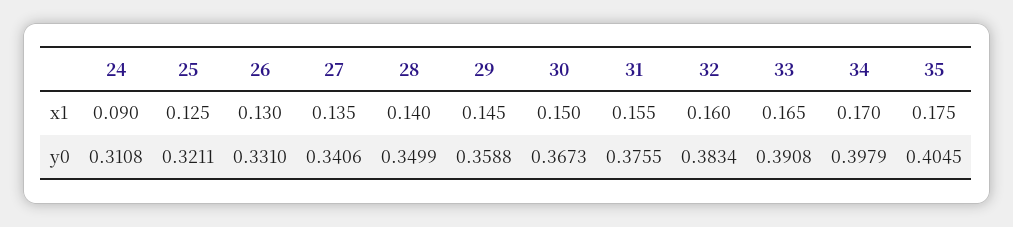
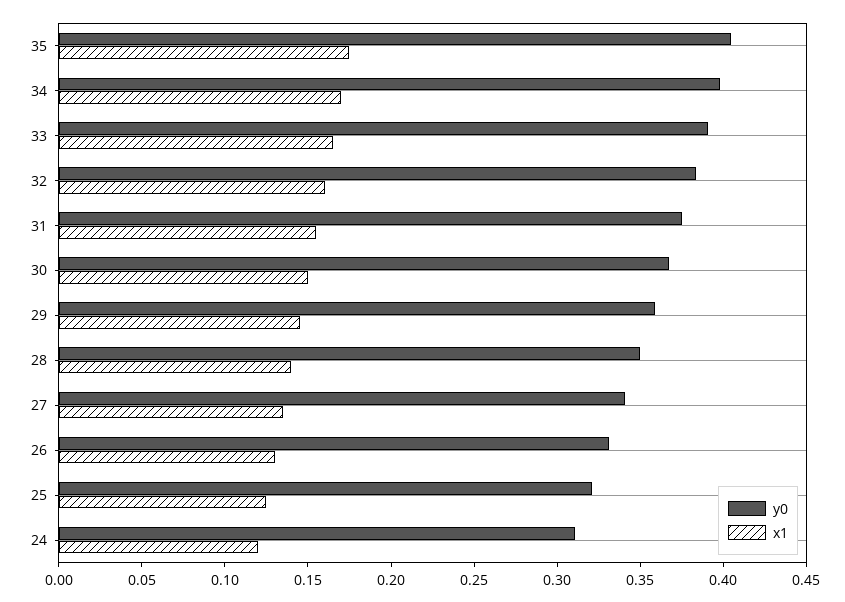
  {
    "x1": {
-     "24": 0.09,
+     "24": 0.12,
      "25": 0.125,
      "26": 0.13,
      "27": 0.135,
      "28": 0.14,
      "29": 0.145,
      "30": 0.15,
      "31": 0.155,
      "32": 0.16,
      "33": 0.165,
      "34": 0.17,
      "35": 0.175
    },
    "y0": {
      "24": 0.3108,
      "25": 0.3211,
      "26": 0.331,
      "27": 0.3406,
      "28": 0.3499,
      "29": 0.3588,
      "30": 0.3673,
      "31": 0.3755,
      "32": 0.3834,
      "33": 0.3908,
      "34": 0.3979,
      "35": 0.4045
    }
  }

